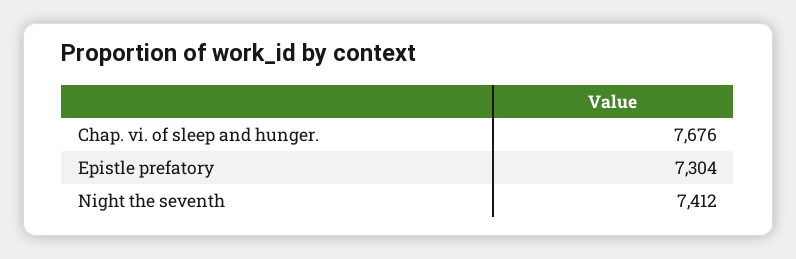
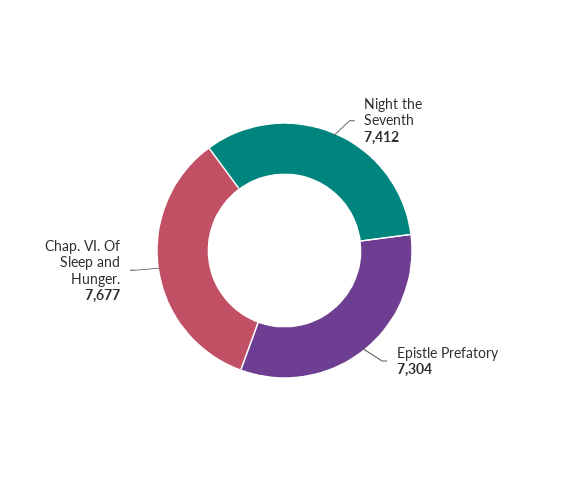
  {
-   "Chap. vi. of sleep and hunger.": 7676,
+   "Chap. vi. of sleep and hunger.": 7677,
    "Epistle prefatory": 7304,
    "Night the seventh": 7412
  }

